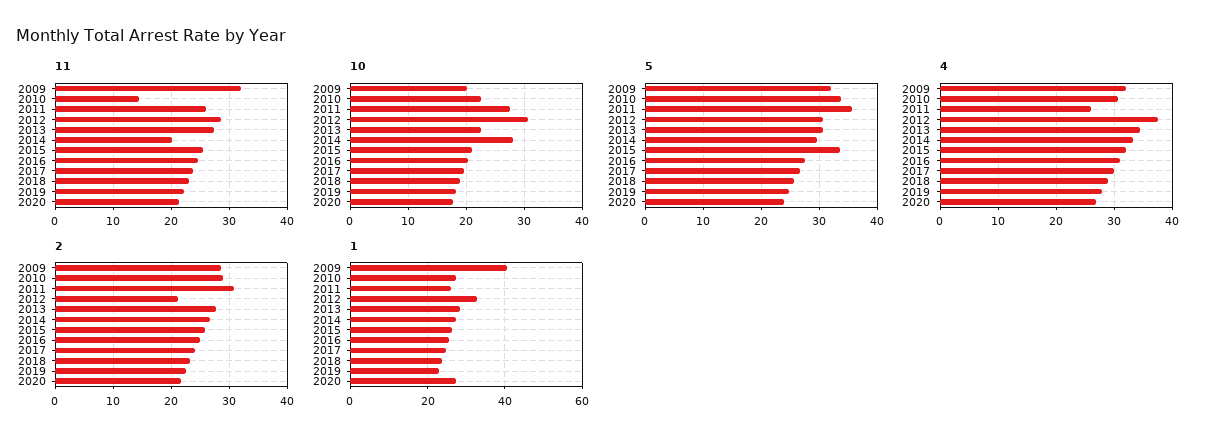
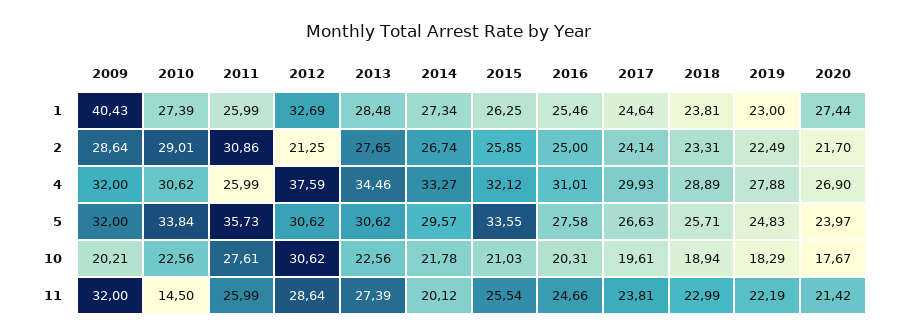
  {
    "11": {
      "2009": 32,
      "2010": 14.5,
      "2011": 25.99,
      "2012": 28.64,
      "2013": 27.39,
      "2014": 20.12,
      "2015": 25.54,
      "2016": 24.66,
      "2017": 23.81,
      "2018": 22.99,
      "2019": 22.19,
      "2020": 21.42
    },
    "10": {
      "2009": 20.21,
      "2010": 22.56,
      "2011": 27.61,
      "2012": 30.62,
      "2013": 22.56,
-     "2014": 28,
+     "2014": 21.78,
      "2015": 21.03,
      "2016": 20.31,
      "2017": 19.61,
      "2018": 18.94,
      "2019": 18.29,
      "2020": 17.67
    },
    "5": {
      "2009": 32,
      "2010": 33.84,
      "2011": 35.73,
      "2012": 30.62,
      "2013": 30.62,
      "2014": 29.57,
      "2015": 33.55,
      "2016": 27.58,
      "2017": 26.63,
      "2018": 25.71,
      "2019": 24.83,
      "2020": 23.97
    },
    "4": {
      "2009": 32,
      "2010": 30.62,
      "2011": 25.99,
      "2012": 37.59,
      "2013": 34.46,
      "2014": 33.27,
      "2015": 32.12,
      "2016": 31.01,
      "2017": 29.93,
      "2018": 28.89,
      "2019": 27.88,
      "2020": 26.9
    },
    "2": {
      "2009": 28.64,
      "2010": 29.01,
      "2011": 30.86,
      "2012": 21.25,
      "2013": 27.65,
      "2014": 26.74,
      "2015": 25.85,
      "2016": 25,
      "2017": 24.14,
      "2018": 23.31,
      "2019": 22.49,
      "2020": 21.7
    },
    "1": {
      "2009": 40.43,
      "2010": 27.39,
      "2011": 25.99,
      "2012": 32.69,
      "2013": 28.48,
      "2014": 27.34,
      "2015": 26.25,
      "2016": 25.46,
      "2017": 24.64,
      "2018": 23.81,
      "2019": 23,
      "2020": 27.44
    }
  }

